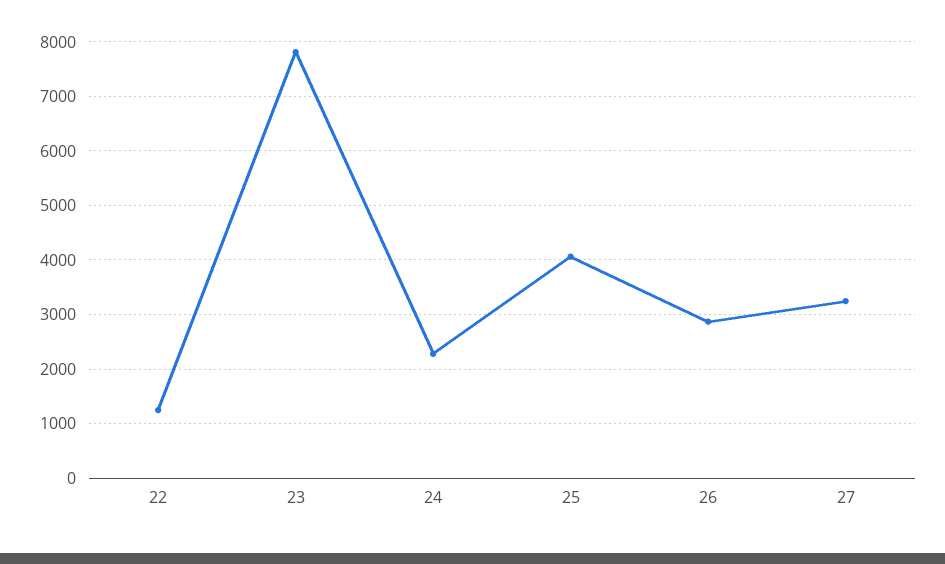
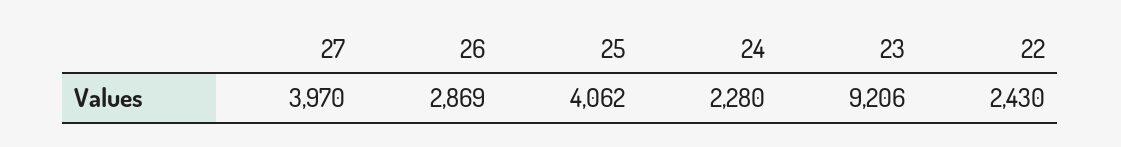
  {
-   "22": 1200,
+   "22": 2430,
-   "23": 7800,
+   "23": 9206,
    "24": 2280,
    "25": 4062,
    "26": 2869,
-   "27": 3200
+   "27": 3970
  }

